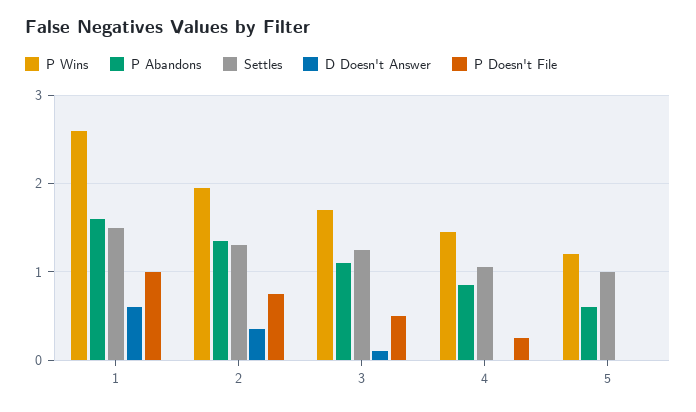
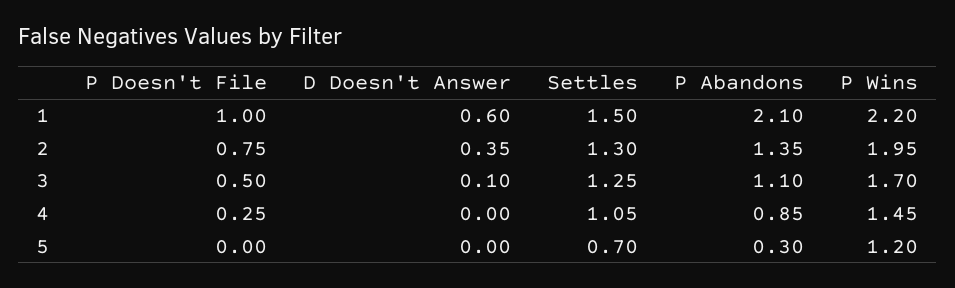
  {
    "P Wins": {
-     "1": 2.6,
+     "1": 2.2,
      "2": 1.95,
      "3": 1.7,
      "4": 1.45,
      "5": 1.2
    },
    "P Abandons": {
-     "1": 1.6,
+     "1": 2.1,
      "2": 1.35,
      "3": 1.1,
      "4": 0.85,
-     "5": 0.6
+     "5": 0.3
    },
    "Settles": {
      "1": 1.5,
      "2": 1.3,
      "3": 1.25,
      "4": 1.05,
-     "5": 1
+     "5": 0.7
    },
    "D Doesn't Answer": {
      "1": 0.6,
      "2": 0.35,
      "3": 0.1,
      "4": 0,
      "5": 0
    },
    "P Doesn't File": {
      "1": 1,
      "2": 0.75,
      "3": 0.5,
      "4": 0.25,
      "5": 0
    }
  }

